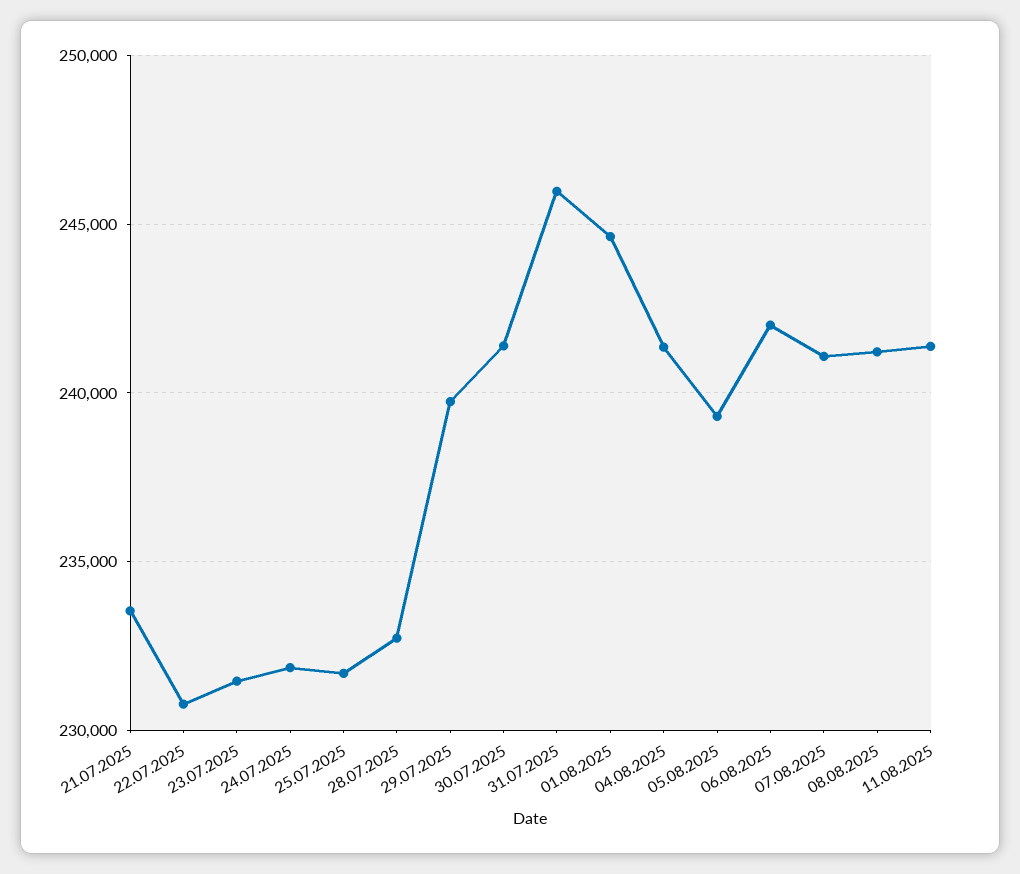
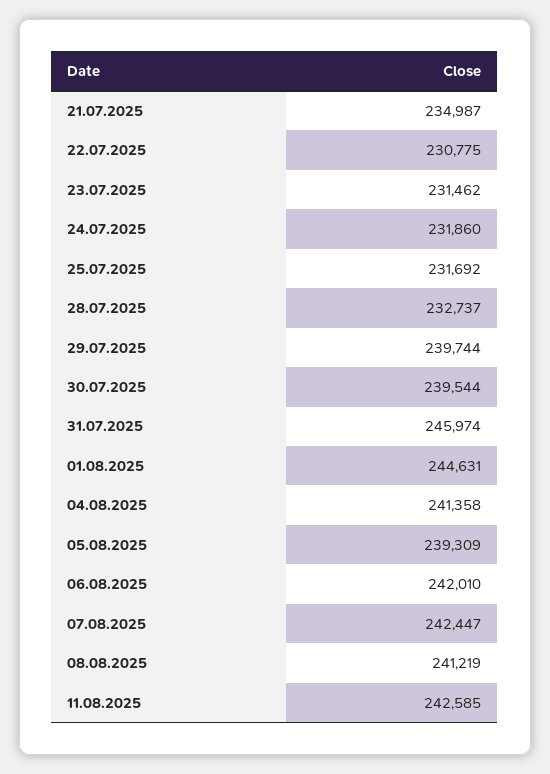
  {
-   "21.07.2025": 233500,
+   "21.07.2025": 234987,
    "22.07.2025": 230775,
    "23.07.2025": 231462,
    "24.07.2025": 231860,
    "25.07.2025": 231692,
    "28.07.2025": 232737,
    "29.07.2025": 239744,
-   "30.07.2025": 241500,
+   "30.07.2025": 239544,
    "31.07.2025": 245974,
    "01.08.2025": 244631,
    "04.08.2025": 241358,
    "05.08.2025": 239309,
    "06.08.2025": 242010,
-   "07.08.2025": 241000,
+   "07.08.2025": 242447,
    "08.08.2025": 241219,
-   "11.08.2025": 241500
+   "11.08.2025": 242585
  }

